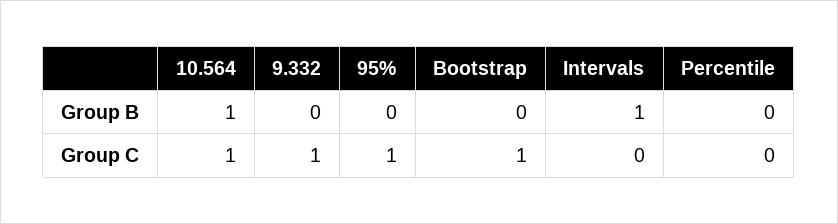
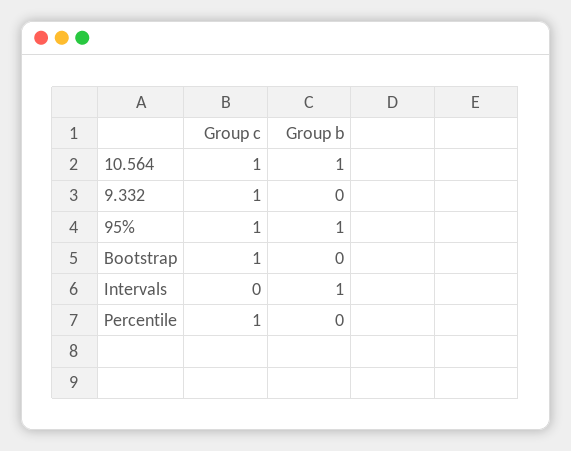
  {
    "10.564": {
      "Group B": 1,
      "Group C": 1
    },
    "9.332": {
      "Group B": 0,
      "Group C": 1
    },
    "95%": {
-     "Group B": 0,
+     "Group B": 1,
      "Group C": 1
    },
    "Bootstrap": {
      "Group B": 0,
      "Group C": 1
    },
    "Intervals": {
      "Group B": 1,
      "Group C": 0
    },
    "Percentile": {
      "Group B": 0,
-     "Group C": 0
+     "Group C": 1
    }
  }

